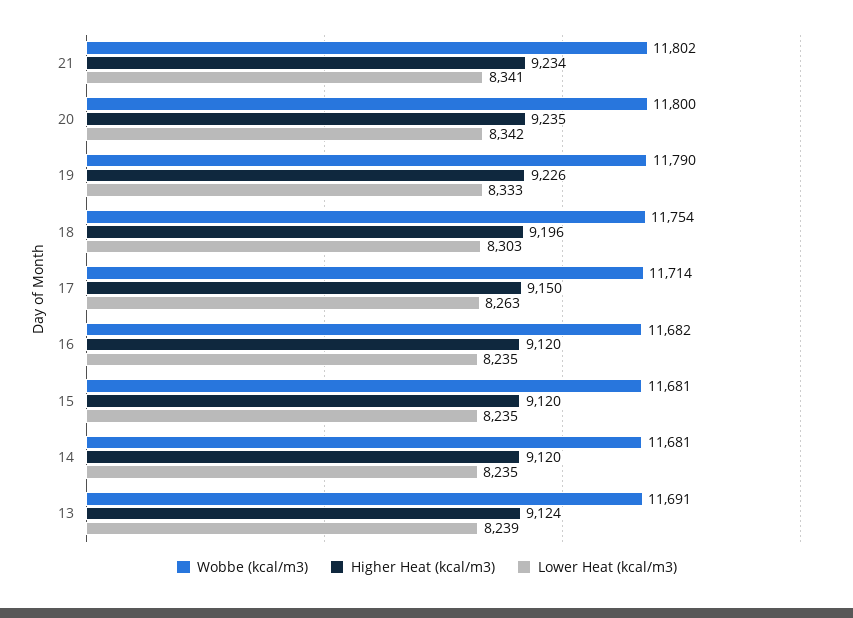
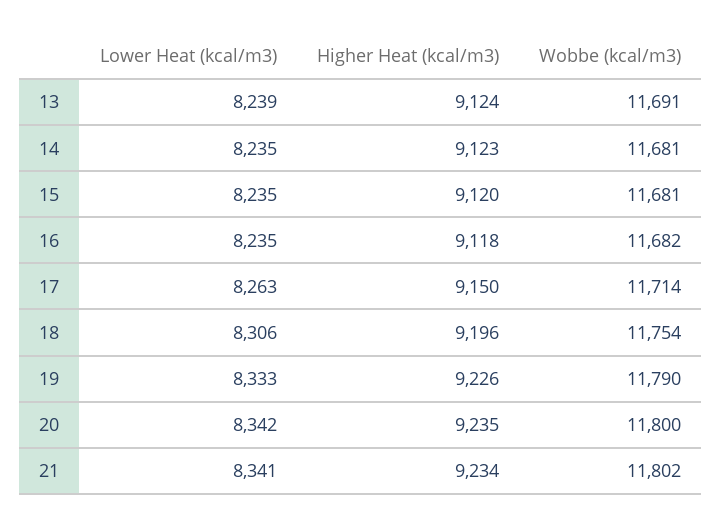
  {
    "Wobbe (kcal/m3)": {
      "21": 11802,
      "20": 11800,
      "19": 11790,
      "18": 11754,
      "17": 11714,
      "16": 11682,
      "15": 11681,
      "14": 11681,
      "13": 11691
    },
    "Higher Heat (kcal/m3)": {
      "21": 9234,
      "20": 9235,
      "19": 9226,
      "18": 9196,
      "17": 9150,
-     "16": 9120,
+     "16": 9118,
      "15": 9120,
-     "14": 9120,
+     "14": 9123,
      "13": 9124
    },
    "Lower Heat (kcal/m3)": {
      "21": 8341,
      "20": 8342,
      "19": 8333,
-     "18": 8303,
+     "18": 8306,
      "17": 8263,
      "16": 8235,
      "15": 8235,
      "14": 8235,
      "13": 8239
    }
  }

